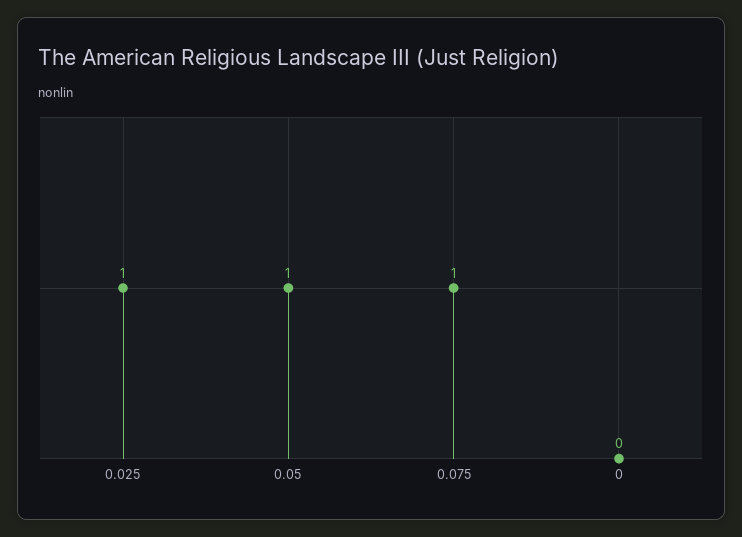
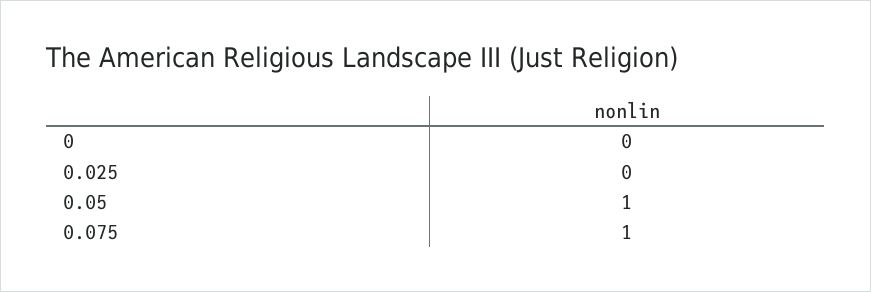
  {
-   "0.025": 1,
+   "0.025": 0,
    "0.05": 1,
    "0.075": 1,
    "0": 0
  }

